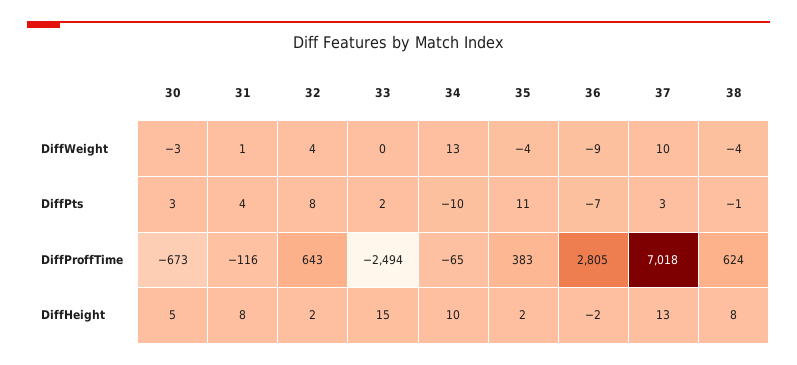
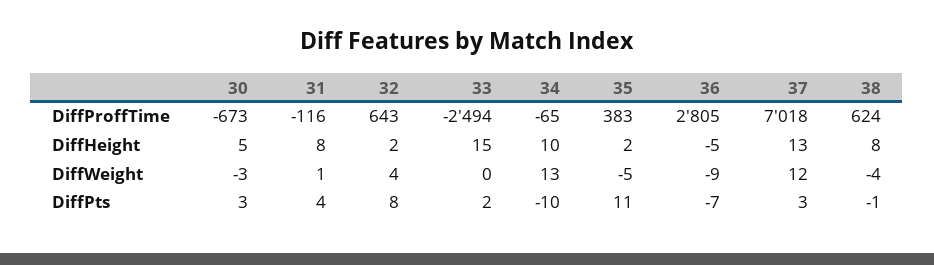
  {
    "30": {
      "DiffWeight": -3,
      "DiffPts": 3,
      "DiffProffTime": -673,
      "DiffHeight": 5
    },
    "31": {
      "DiffWeight": 1,
      "DiffPts": 4,
      "DiffProffTime": -116,
      "DiffHeight": 8
    },
    "32": {
      "DiffWeight": 4,
      "DiffPts": 8,
      "DiffProffTime": 643,
      "DiffHeight": 2
    },
    "33": {
      "DiffWeight": 0,
      "DiffPts": 2,
      "DiffProffTime": -2494,
      "DiffHeight": 15
    },
    "34": {
      "DiffWeight": 13,
      "DiffPts": -10,
      "DiffProffTime": -65,
      "DiffHeight": 10
    },
    "35": {
-     "DiffWeight": -4,
+     "DiffWeight": -5,
      "DiffPts": 11,
      "DiffProffTime": 383,
      "DiffHeight": 2
    },
    "36": {
      "DiffWeight": -9,
      "DiffPts": -7,
      "DiffProffTime": 2805,
-     "DiffHeight": -2
+     "DiffHeight": -5
    },
    "37": {
-     "DiffWeight": 10,
+     "DiffWeight": 12,
      "DiffPts": 3,
      "DiffProffTime": 7018,
      "DiffHeight": 13
    },
    "38": {
      "DiffWeight": -4,
      "DiffPts": -1,
      "DiffProffTime": 624,
      "DiffHeight": 8
    }
  }

